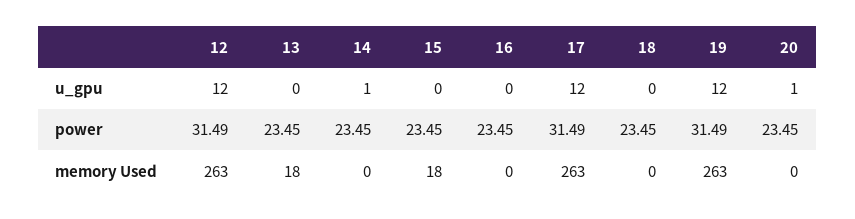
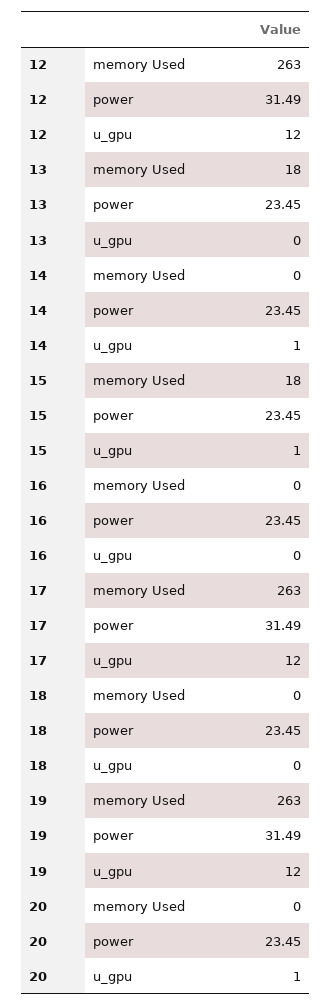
  {
    "12": {
      "u_gpu": 12,
      "power": 31.49,
      "memory Used": 263
    },
    "13": {
      "u_gpu": 0,
      "power": 23.45,
      "memory Used": 18
    },
    "14": {
      "u_gpu": 1,
      "power": 23.45,
      "memory Used": 0
    },
    "15": {
-     "u_gpu": 0,
+     "u_gpu": 1,
      "power": 23.45,
      "memory Used": 18
    },
    "16": {
      "u_gpu": 0,
      "power": 23.45,
      "memory Used": 0
    },
    "17": {
      "u_gpu": 12,
      "power": 31.49,
      "memory Used": 263
    },
    "18": {
      "u_gpu": 0,
      "power": 23.45,
      "memory Used": 0
    },
    "19": {
      "u_gpu": 12,
      "power": 31.49,
      "memory Used": 263
    },
    "20": {
      "u_gpu": 1,
      "power": 23.45,
      "memory Used": 0
    }
  }

